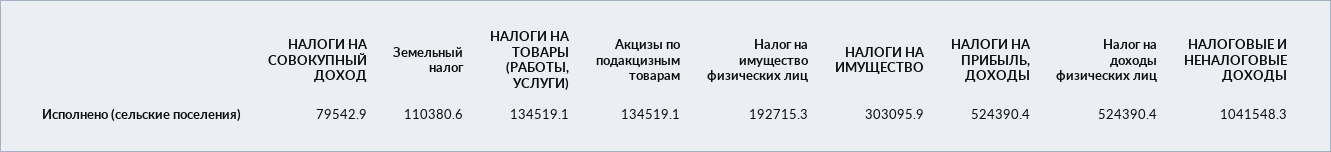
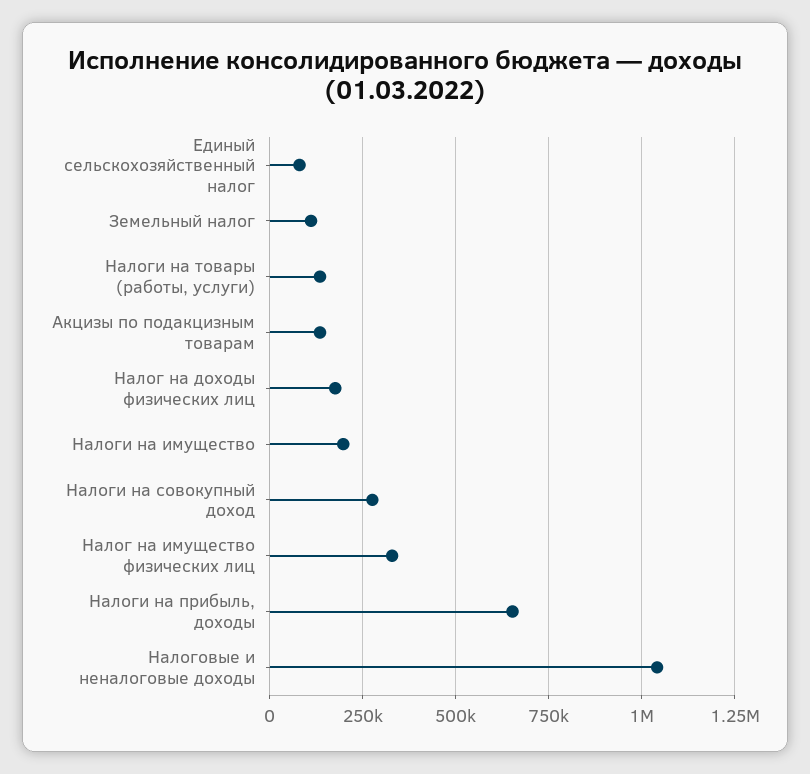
  {
-   "НАЛОГИ НА СОВОКУПНЫЙ ДОХОД": 79542.9,
+   "НАЛОГИ НА СОВОКУПНЫЙ ДОХОД": 275000,
    "Земельный налог": 110380.6,
    "НАЛОГИ НА ТОВАРЫ (РАБОТЫ, УСЛУГИ)": 134519.1,
    "Акцизы по подакцизным товарам": 134519.1,
-   "Налог на имущество физических лиц": 192715.3,
+   "Налог на имущество физических лиц": 325000,
-   "НАЛОГИ НА ИМУЩЕСТВО": 303095.9,
+   "НАЛОГИ НА ИМУЩЕСТВО": 200000,
-   "НАЛОГИ НА ПРИБЫЛЬ, ДОХОДЫ": 524390.4,
+   "НАЛОГИ НА ПРИБЫЛЬ, ДОХОДЫ": 650000,
-   "Налог на доходы физических лиц": 524390.4,
+   "Налог на доходы физических лиц": 175000,
-   "НАЛОГОВЫЕ И НЕНАЛОГОВЫЕ ДОХОДЫ": 1041548.3
+   "НАЛОГОВЫЕ И НЕНАЛОГОВЫЕ ДОХОДЫ": 1041548.3,
+   "Единый сельскохозяйственный налог": 75000
  }

